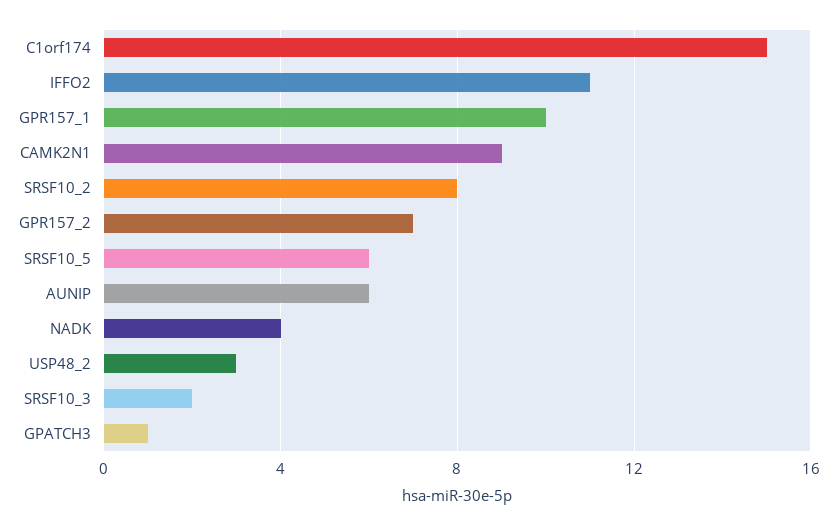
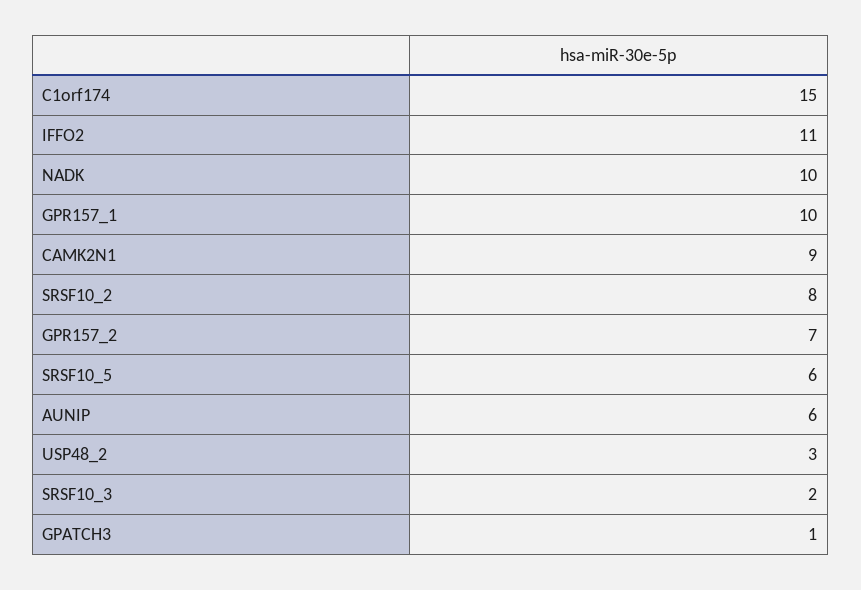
  {
    "C1orf174": 15,
    "IFFO2": 11,
    "GPR157_1": 10,
    "CAMK2N1": 9,
    "SRSF10_2": 8,
    "GPR157_2": 7,
    "SRSF10_5": 6,
    "AUNIP": 6,
-   "NADK": 4,
+   "NADK": 10,
    "USP48_2": 3,
    "SRSF10_3": 2,
    "GPATCH3": 1
  }

